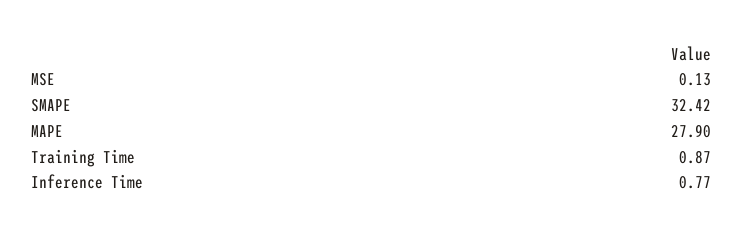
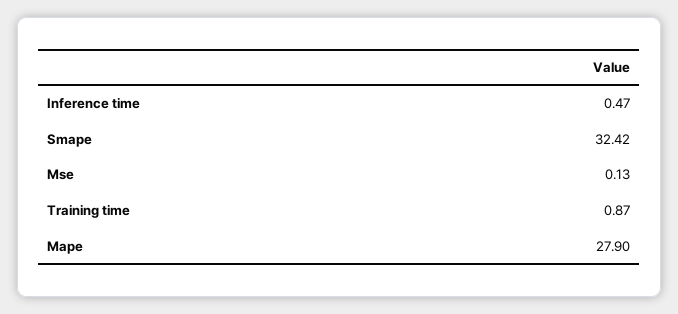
  {
    "MSE": 0.13,
    "SMAPE": 32.42,
    "MAPE": 27.9,
    "Training Time": 0.87,
-   "Inference Time": 0.77
+   "Inference Time": 0.47
  }

